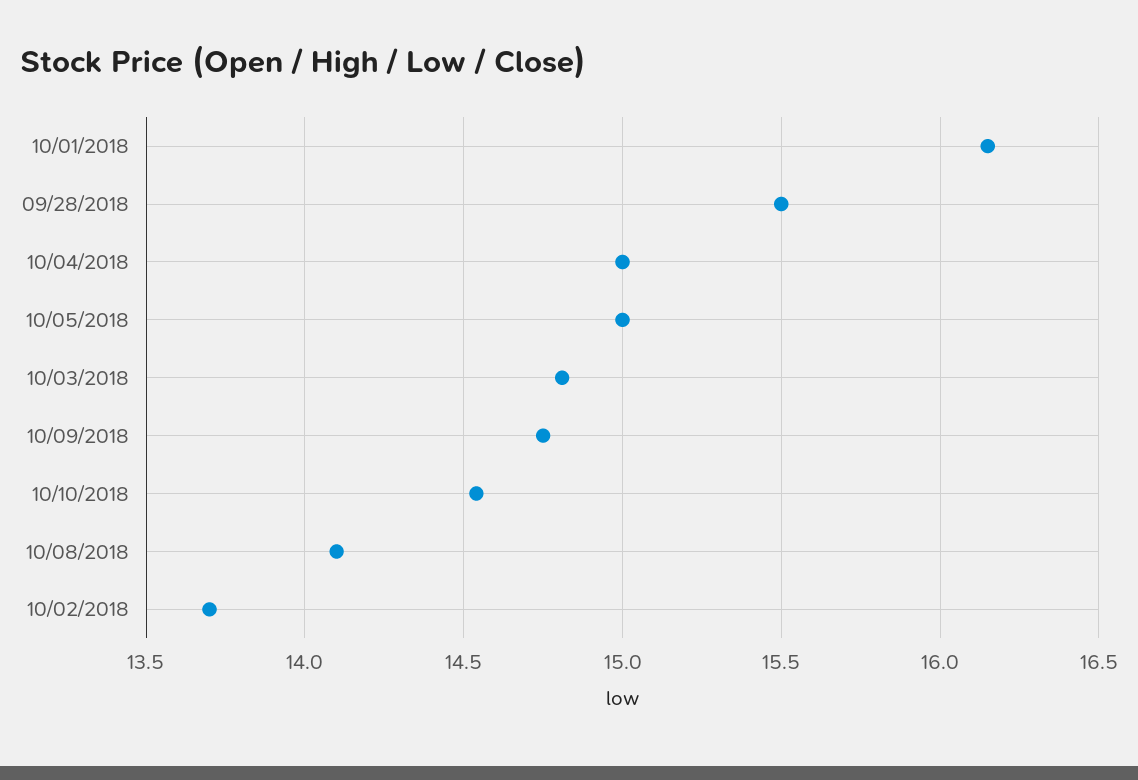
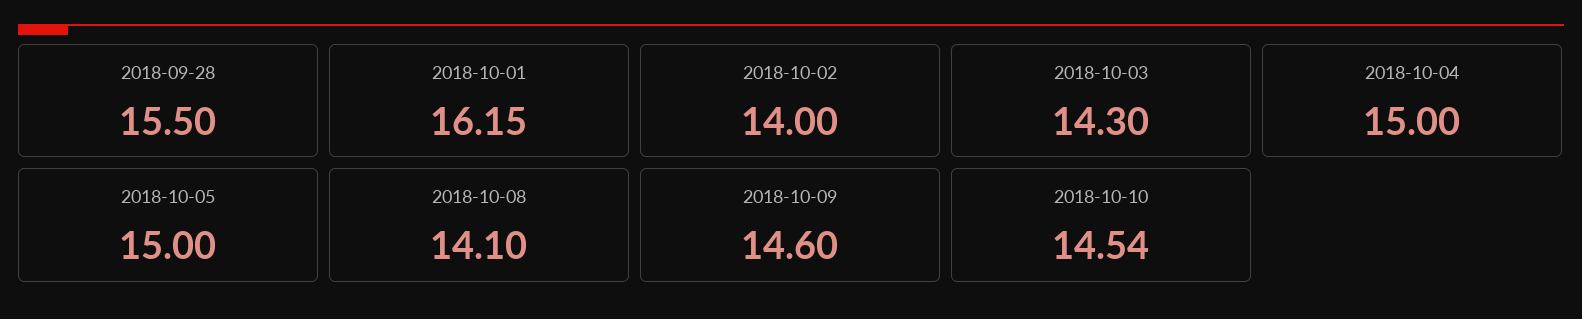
  {
    "10/01/2018": 16.15,
    "09/28/2018": 15.5,
    "10/04/2018": 15,
    "10/05/2018": 15,
-   "10/03/2018": 14.8,
+   "10/03/2018": 14.3,
-   "10/09/2018": 14.75,
+   "10/09/2018": 14.6,
    "10/10/2018": 14.54,
    "10/08/2018": 14.1,
-   "10/02/2018": 13.7
+   "10/02/2018": 14
  }

